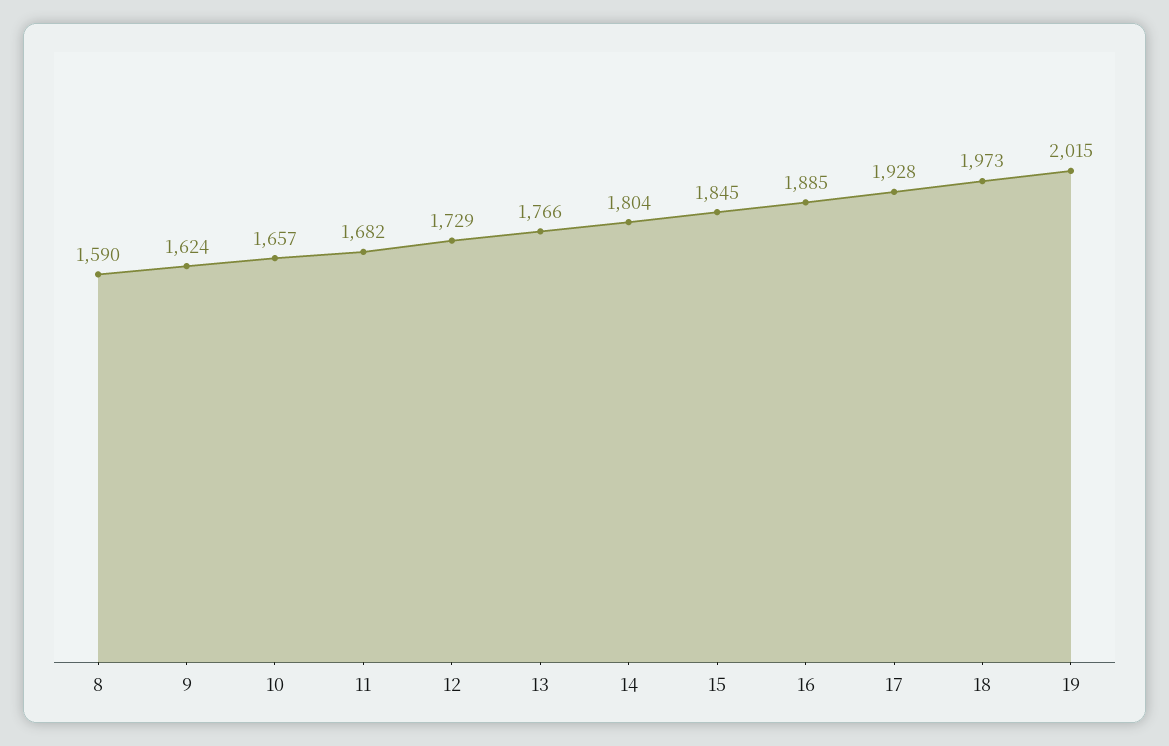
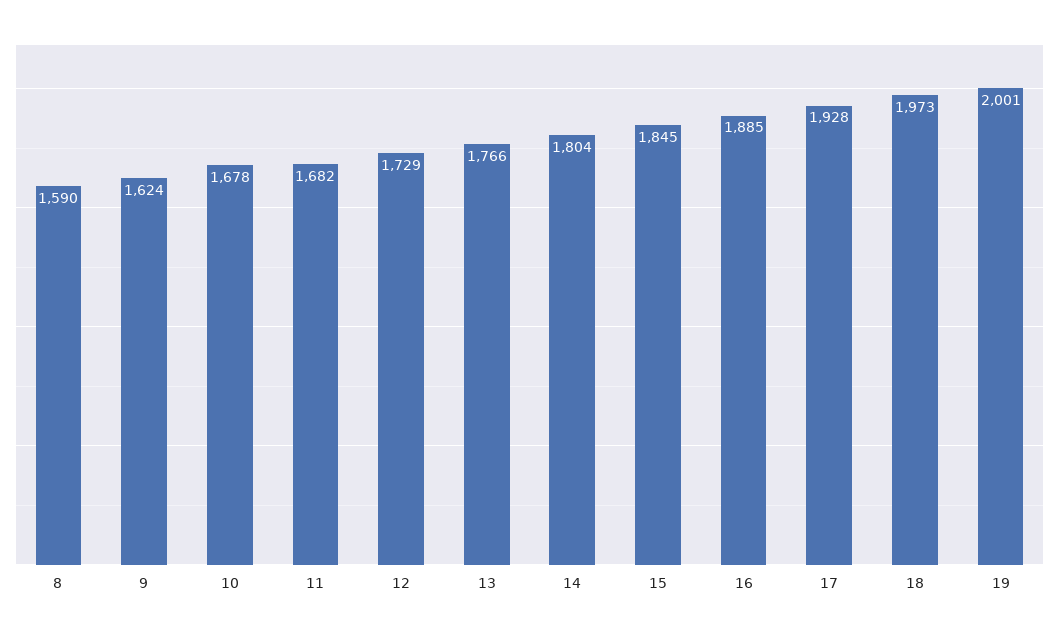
  {
    "8": 1590,
    "9": 1624,
-   "10": 1657,
+   "10": 1678,
    "11": 1682,
    "12": 1729,
    "13": 1766,
    "14": 1804,
    "15": 1845,
    "16": 1885,
    "17": 1928,
    "18": 1973,
-   "19": 2015
+   "19": 2001
  }

